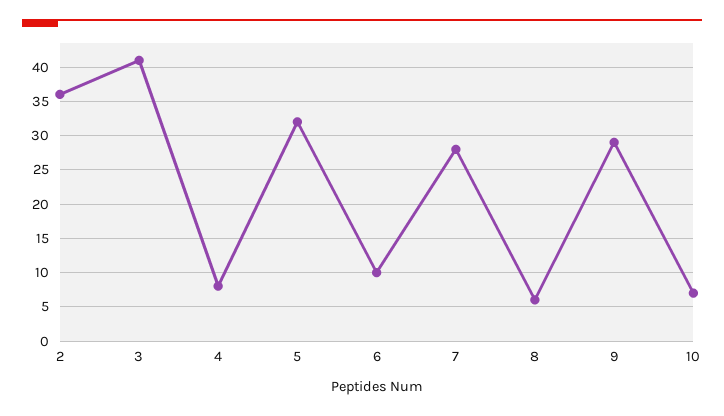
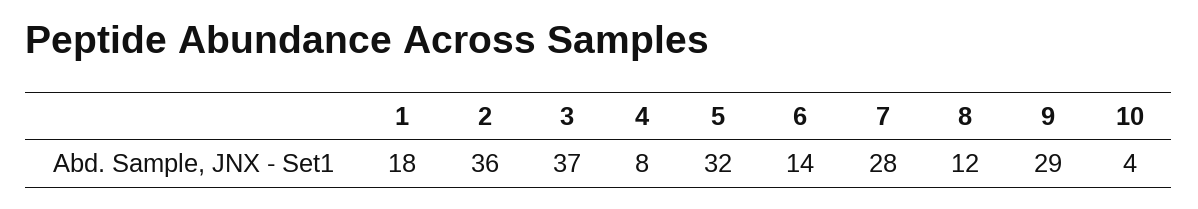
  {
    "2": 36,
-   "3": 41,
+   "3": 37,
    "4": 8,
    "5": 32,
-   "6": 10,
+   "6": 14,
    "7": 28,
-   "8": 6,
+   "8": 12,
    "9": 29,
-   "10": 7
+   "10": 4,
+   "1": 18
  }

